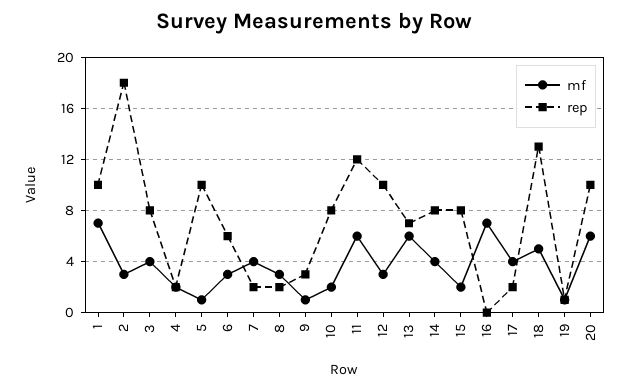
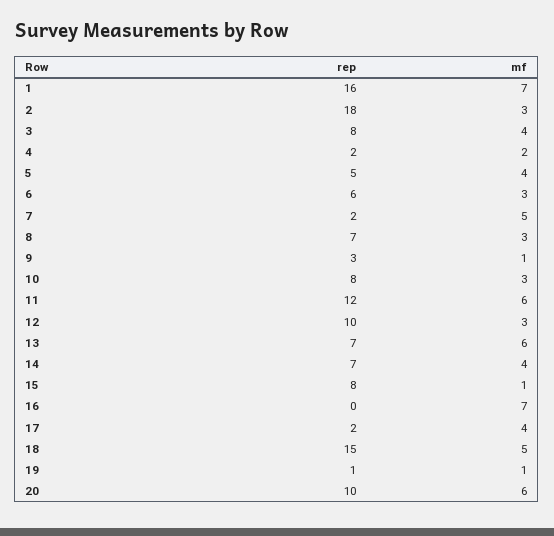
  {
    "mf": {
      "1": 7,
      "2": 3,
      "3": 4,
      "4": 2,
-     "5": 1,
+     "5": 4,
      "6": 3,
-     "7": 4,
+     "7": 5,
      "8": 3,
      "9": 1,
-     "10": 2,
+     "10": 3,
      "11": 6,
      "12": 3,
      "13": 6,
      "14": 4,
-     "15": 2,
+     "15": 1,
      "16": 7,
      "17": 4,
      "18": 5,
      "19": 1,
      "20": 6
    },
    "rep": {
-     "1": 10,
+     "1": 16,
      "2": 18,
      "3": 8,
      "4": 2,
-     "5": 10,
+     "5": 5,
      "6": 6,
      "7": 2,
-     "8": 2,
+     "8": 7,
      "9": 3,
      "10": 8,
      "11": 12,
      "12": 10,
      "13": 7,
-     "14": 8,
+     "14": 7,
      "15": 8,
      "16": 0,
      "17": 2,
-     "18": 13,
+     "18": 15,
      "19": 1,
      "20": 10
    }
  }

